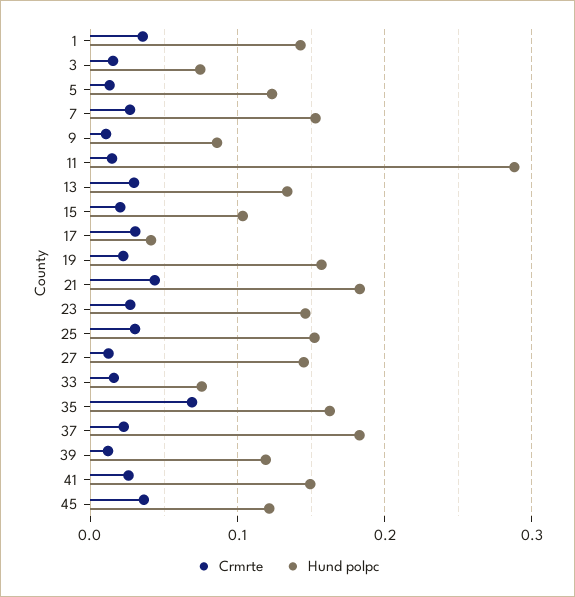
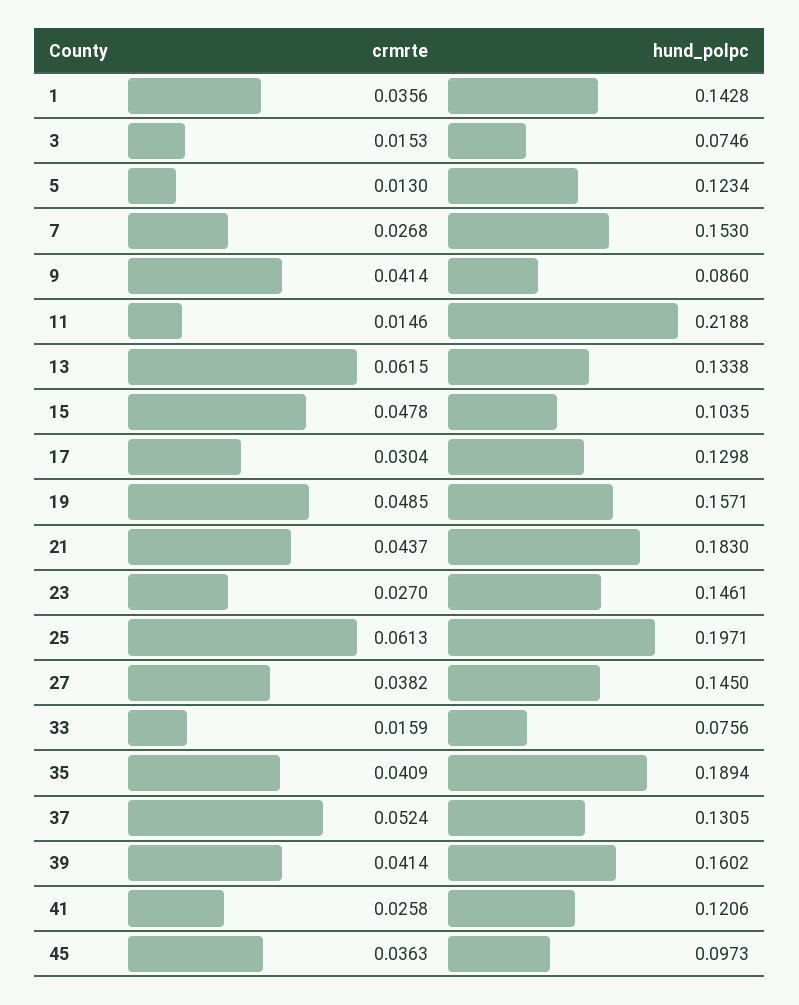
  {
    "Crmrte": {
      "1": 0.0356,
      "3": 0.0153,
      "5": 0.013,
      "7": 0.0268,
-     "9": 0.01,
+     "9": 0.0414,
      "11": 0.0146,
-     "13": 0.03,
+     "13": 0.0615,
-     "15": 0.02,
+     "15": 0.0478,
      "17": 0.0304,
-     "19": 0.02,
+     "19": 0.0485,
      "21": 0.0437,
      "23": 0.027,
-     "25": 0.03,
+     "25": 0.0613,
-     "27": 0.01,
+     "27": 0.0382,
      "33": 0.0159,
-     "35": 0.07,
+     "35": 0.0409,
-     "37": 0.02,
+     "37": 0.0524,
-     "39": 0.01,
+     "39": 0.0414,
      "41": 0.0258,
      "45": 0.0363
    },
    "Hund polpc": {
      "1": 0.1428,
      "3": 0.0746,
      "5": 0.1234,
      "7": 0.153,
      "9": 0.086,
-     "11": 0.29,
+     "11": 0.2188,
      "13": 0.1338,
      "15": 0.1035,
-     "17": 0.04,
+     "17": 0.1298,
      "19": 0.1571,
      "21": 0.183,
      "23": 0.1461,
-     "25": 0.15,
+     "25": 0.1971,
      "27": 0.145,
      "33": 0.0756,
-     "35": 0.16,
+     "35": 0.1894,
-     "37": 0.18,
+     "37": 0.1305,
-     "39": 0.12,
+     "39": 0.1602,
-     "41": 0.15,
+     "41": 0.1206,
-     "45": 0.12
+     "45": 0.0973
    }
  }

